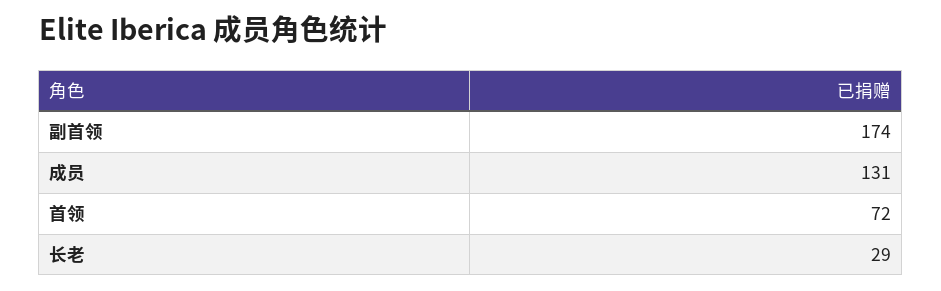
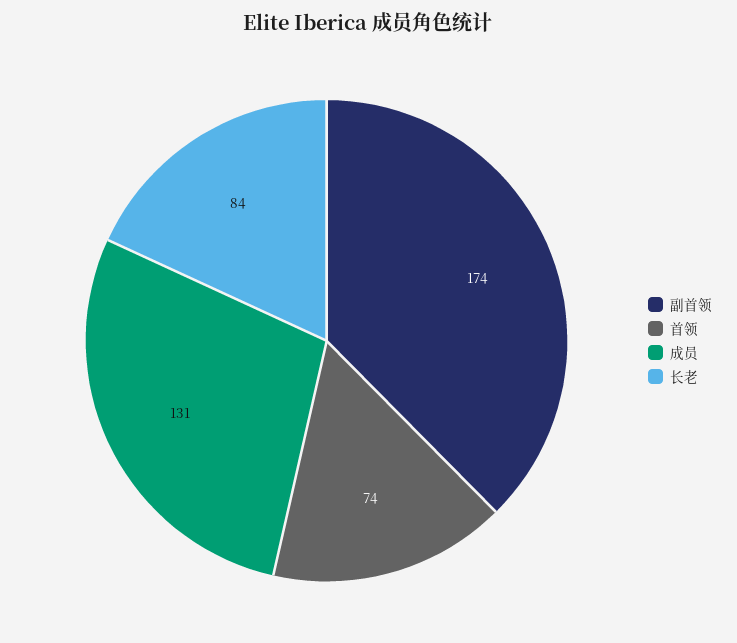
  {
    "副首领": 174,
    "成员": 131,
-   "首领": 72,
+   "首领": 74,
-   "长老": 29
+   "长老": 84
  }

